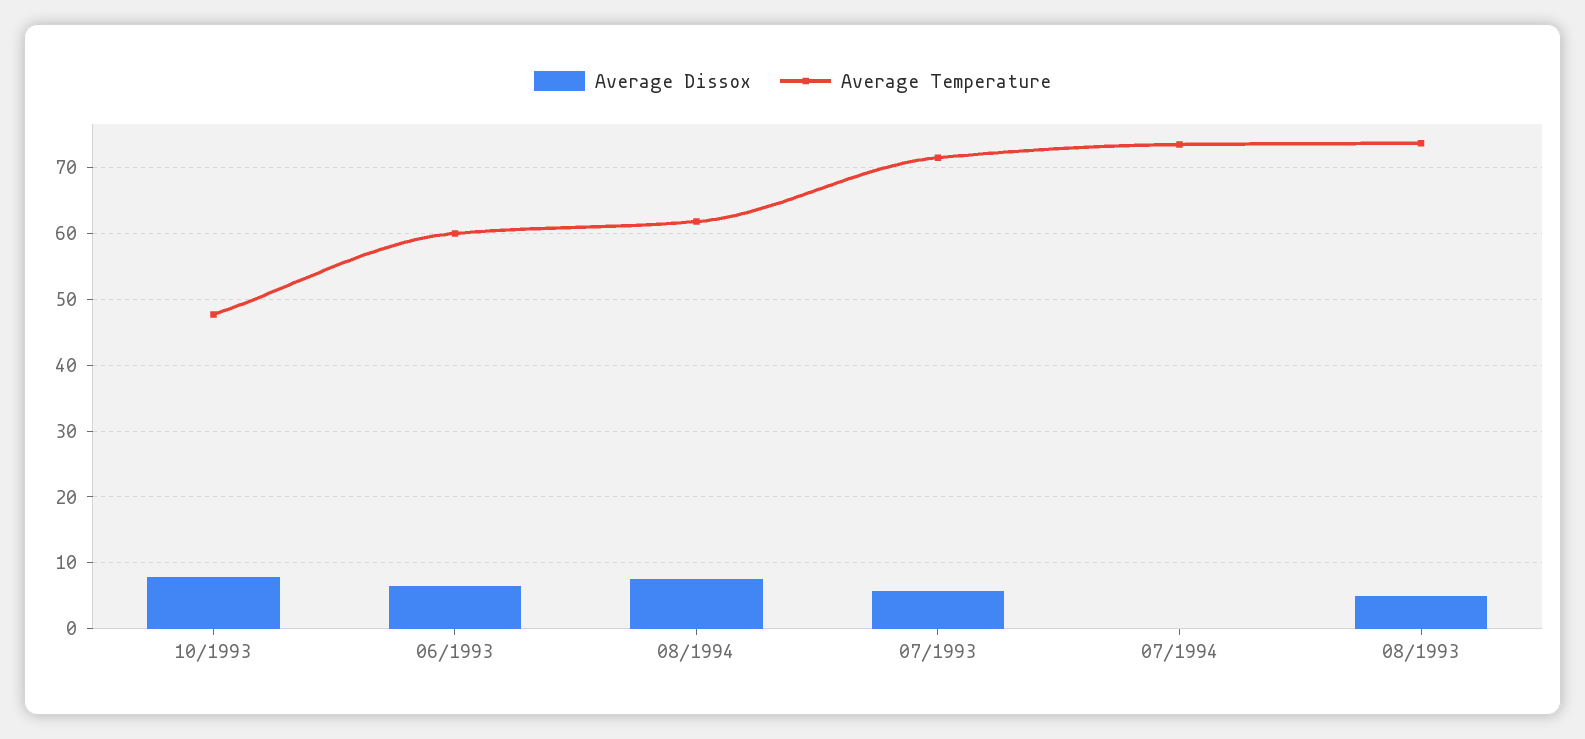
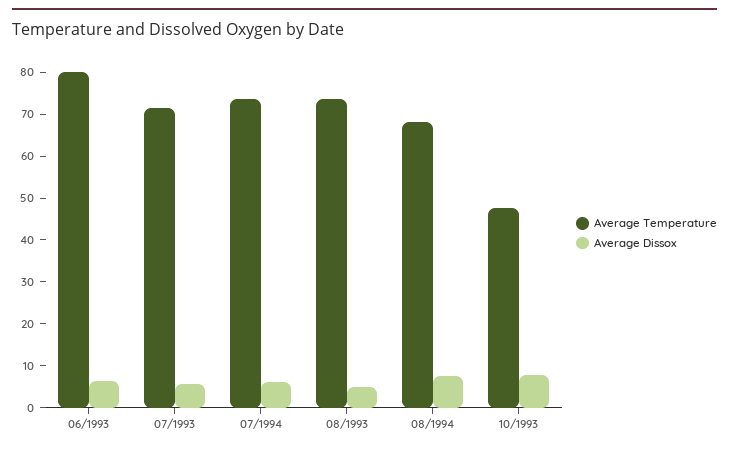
  {
    "Average Dissox": {
      "10/1993": 8,
      "06/1993": 7,
      "08/1994": 8,
      "07/1993": 6,
-     "07/1994": 0,
+     "07/1994": 6,
      "08/1993": 5
    },
    "Average Temperature": {
      "10/1993": 48,
-     "06/1993": 60,
+     "06/1993": 80,
-     "08/1994": 62,
+     "08/1994": 68,
      "07/1993": 72,
      "07/1994": 74,
      "08/1993": 74
    }
  }

